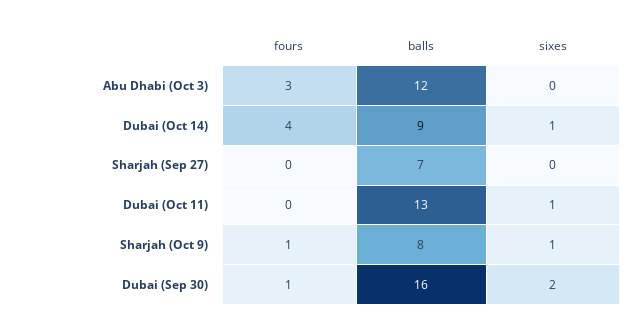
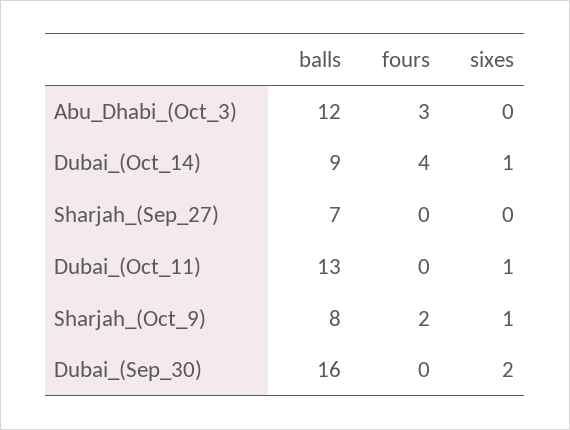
  {
    "fours": {
      "Abu Dhabi (Oct 3)": 3,
      "Dubai (Oct 14)": 4,
      "Sharjah (Sep 27)": 0,
      "Dubai (Oct 11)": 0,
-     "Sharjah (Oct 9)": 1,
+     "Sharjah (Oct 9)": 2,
-     "Dubai (Sep 30)": 1
+     "Dubai (Sep 30)": 0
    },
    "balls": {
      "Abu Dhabi (Oct 3)": 12,
      "Dubai (Oct 14)": 9,
      "Sharjah (Sep 27)": 7,
      "Dubai (Oct 11)": 13,
      "Sharjah (Oct 9)": 8,
      "Dubai (Sep 30)": 16
    },
    "sixes": {
      "Abu Dhabi (Oct 3)": 0,
      "Dubai (Oct 14)": 1,
      "Sharjah (Sep 27)": 0,
      "Dubai (Oct 11)": 1,
      "Sharjah (Oct 9)": 1,
      "Dubai (Sep 30)": 2
    }
  }

